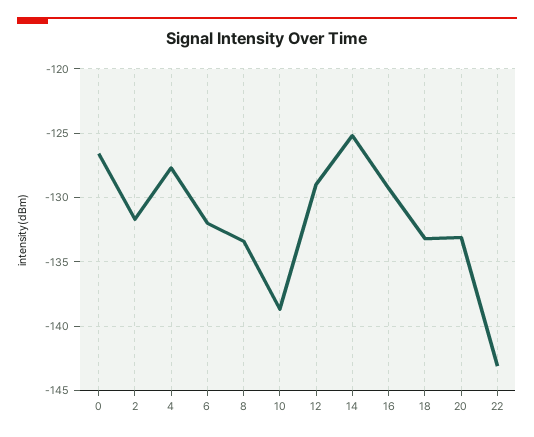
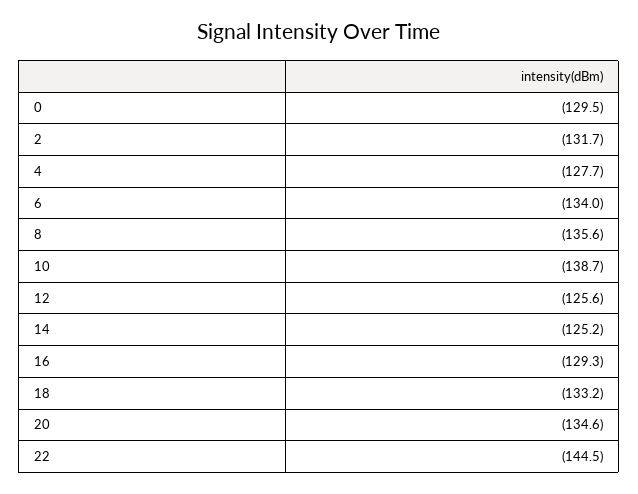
  {
-   "0": -126.5,
+   "0": -129.5,
    "2": -131.7,
    "4": -127.7,
-   "6": -132,
+   "6": -134,
-   "8": -133.5,
+   "8": -135.6,
    "10": -138.7,
-   "12": -129,
+   "12": -125.6,
    "14": -125.2,
    "16": -129.3,
    "18": -133.2,
-   "20": -133,
+   "20": -134.6,
-   "22": -143
+   "22": -144.5
  }

